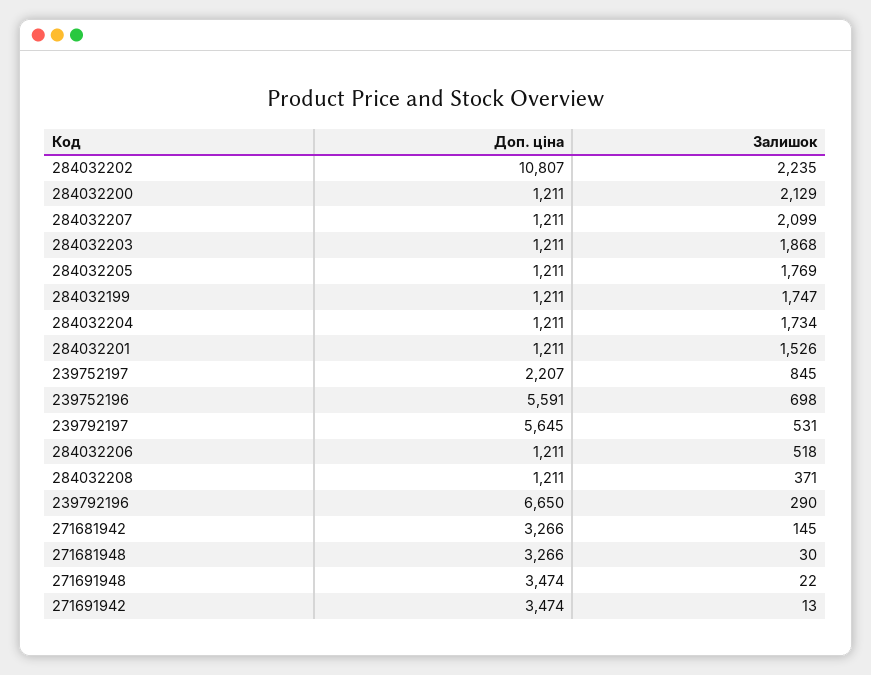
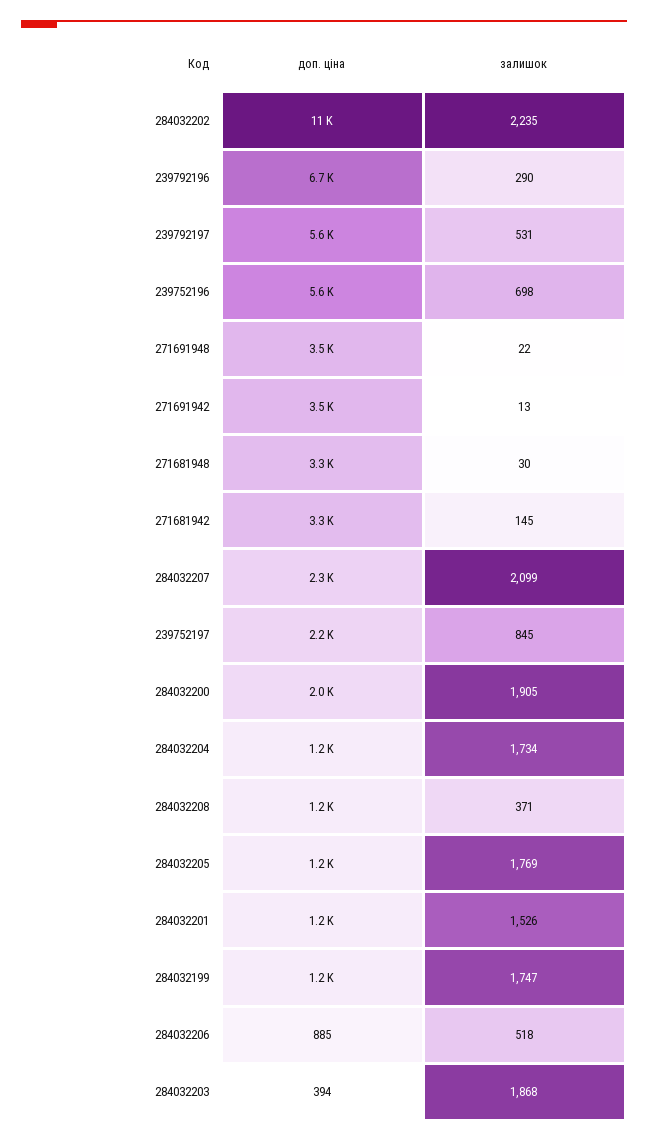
  {
    "Доп. ціна": {
      "284032202": 10807,
-     "284032200": 1211,
+     "284032200": 2000,
-     "284032207": 1211,
+     "284032207": 2300,
-     "284032203": 1211,
+     "284032203": 394,
      "284032205": 1211,
      "284032199": 1211,
      "284032204": 1211,
      "284032201": 1211,
      "239752197": 2207,
      "239752196": 5591,
      "239792197": 5645,
-     "284032206": 1211,
+     "284032206": 885,
      "284032208": 1211,
      "239792196": 6650,
      "271681942": 3266,
      "271681948": 3266,
      "271691948": 3474,
      "271691942": 3474
    },
    "Залишок": {
      "284032202": 2235,
-     "284032200": 2129,
+     "284032200": 1905,
      "284032207": 2099,
      "284032203": 1868,
      "284032205": 1769,
      "284032199": 1747,
      "284032204": 1734,
      "284032201": 1526,
      "239752197": 845,
      "239752196": 698,
      "239792197": 531,
      "284032206": 518,
      "284032208": 371,
      "239792196": 290,
      "271681942": 145,
      "271681948": 30,
      "271691948": 22,
      "271691942": 13
    }
  }

